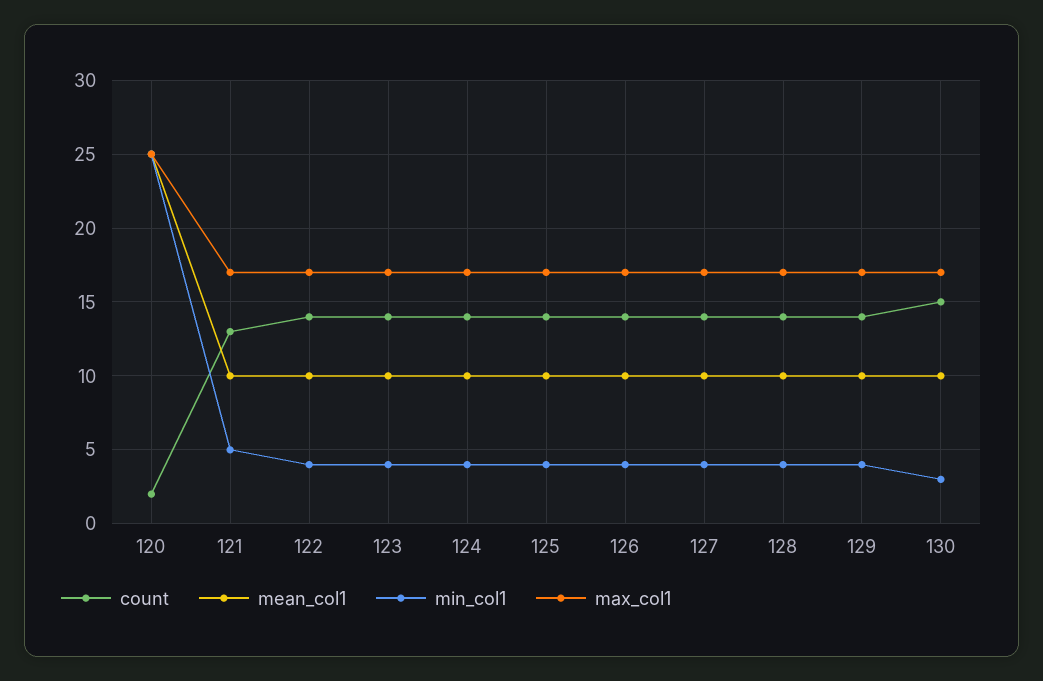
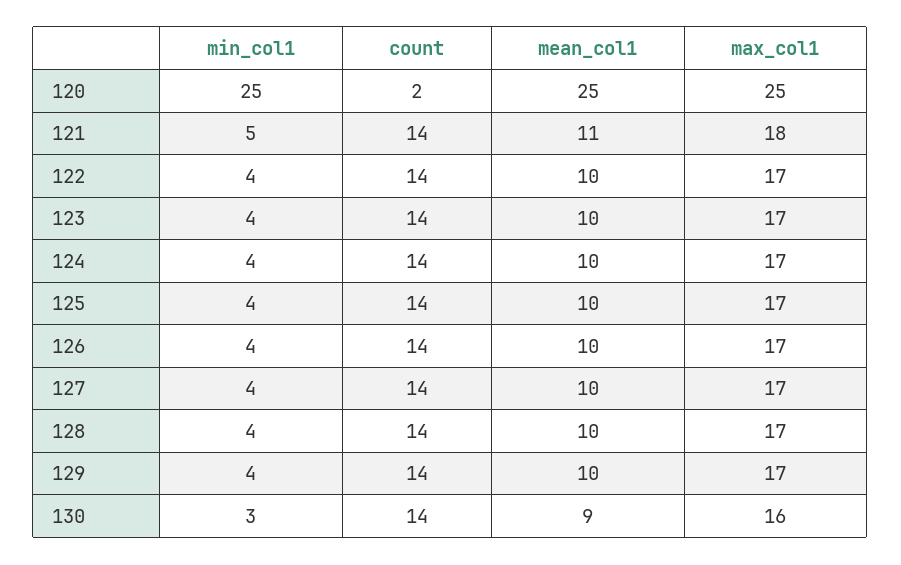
  {
    "count": {
      "120": 2,
-     "121": 13,
+     "121": 14,
      "122": 14,
      "123": 14,
      "124": 14,
      "125": 14,
      "126": 14,
      "127": 14,
      "128": 14,
      "129": 14,
-     "130": 15
+     "130": 14
    },
    "mean_col1": {
      "120": 25,
-     "121": 10,
+     "121": 11,
      "122": 10,
      "123": 10,
      "124": 10,
      "125": 10,
      "126": 10,
      "127": 10,
      "128": 10,
      "129": 10,
-     "130": 10
+     "130": 9
    },
    "min_col1": {
      "120": 25,
      "121": 5,
      "122": 4,
      "123": 4,
      "124": 4,
      "125": 4,
      "126": 4,
      "127": 4,
      "128": 4,
      "129": 4,
      "130": 3
    },
    "max_col1": {
      "120": 25,
-     "121": 17,
+     "121": 18,
      "122": 17,
      "123": 17,
      "124": 17,
      "125": 17,
      "126": 17,
      "127": 17,
      "128": 17,
      "129": 17,
-     "130": 17
+     "130": 16
    }
  }

